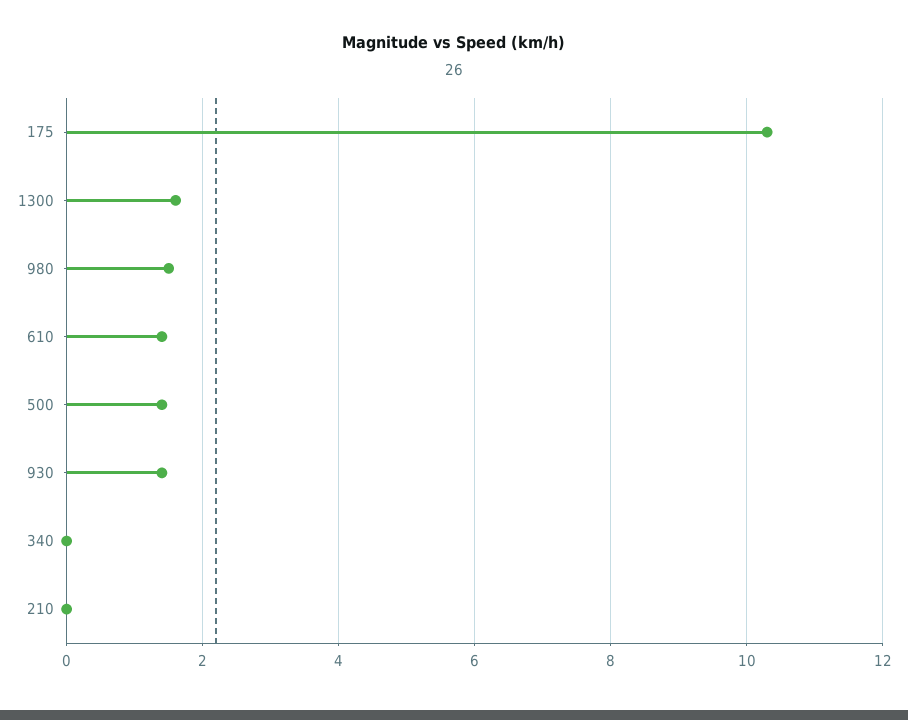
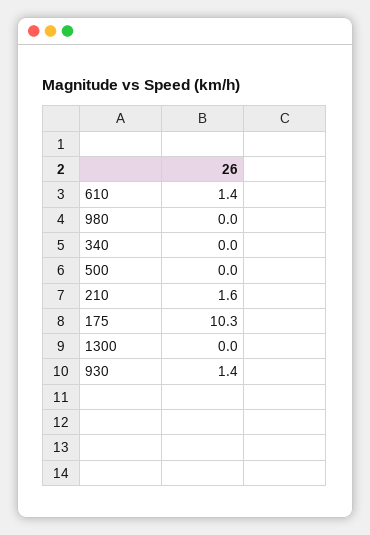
  {
    "175": 10.3,
-   "1300": 1.5,
+   "1300": 0,
-   "980": 1.5,
+   "980": 0,
    "610": 1.4,
-   "500": 1.5,
+   "500": 0,
    "930": 1.4,
    "340": 0,
-   "210": 0
+   "210": 1.6
  }

